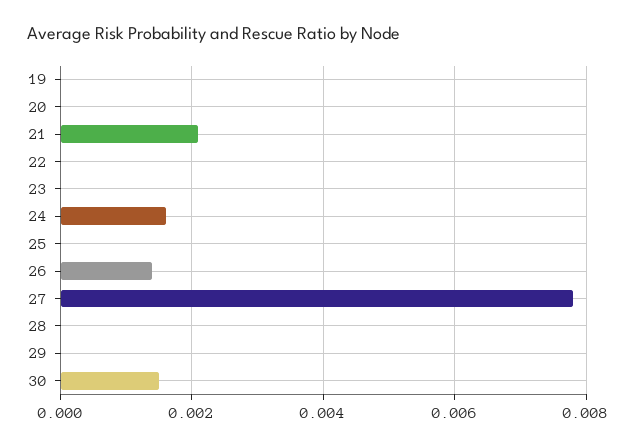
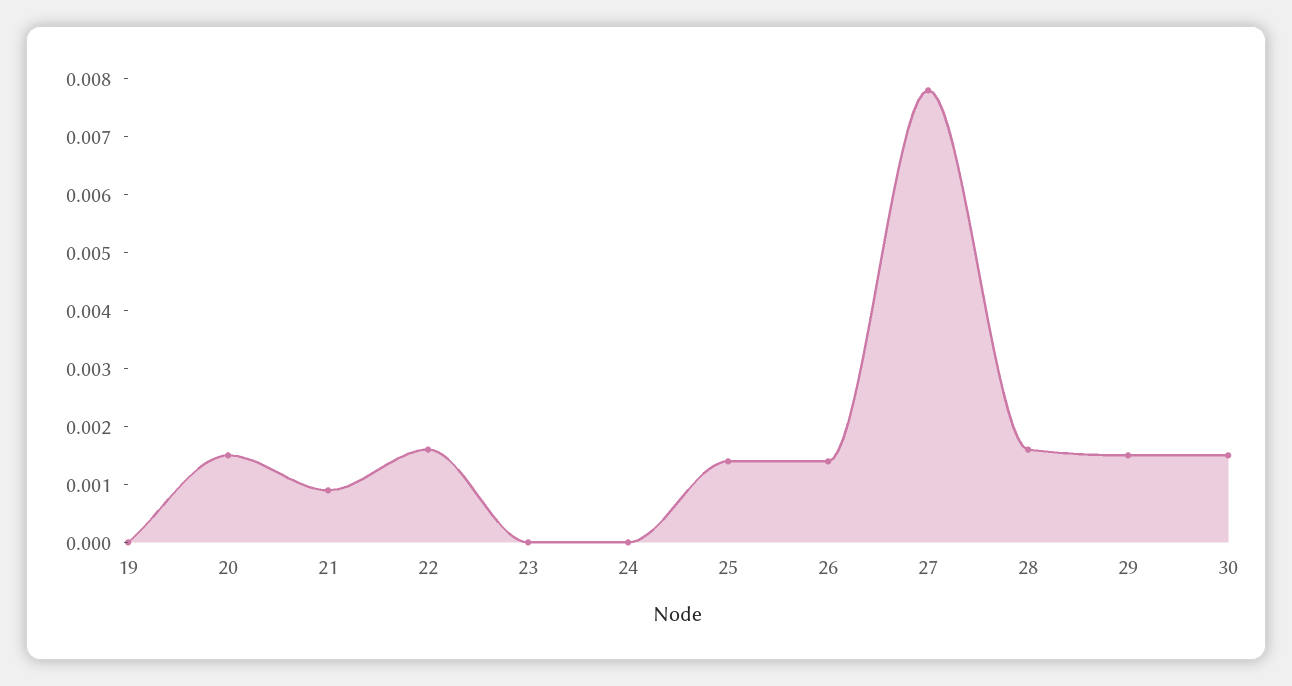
  {
    "19": 0,
-   "20": 0,
+   "20": 0.0015,
-   "21": 0.002,
+   "21": 0.001,
-   "22": 0,
+   "22": 0.0015,
    "23": 0,
-   "24": 0.0015,
+   "24": 0,
-   "25": 0,
+   "25": 0.0015,
    "26": 0.0015,
    "27": 0.008,
-   "28": 0,
+   "28": 0.0015,
-   "29": 0,
+   "29": 0.0015,
    "30": 0.0015
  }

